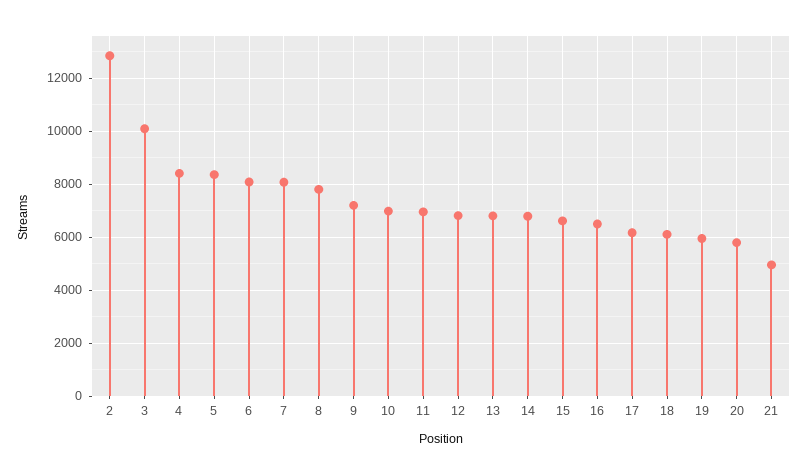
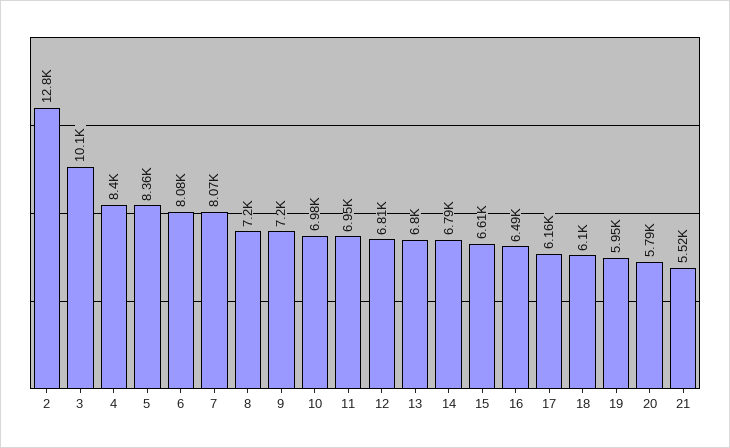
  {
    "2": 12800,
    "3": 10100,
    "4": 8400,
    "5": 8360,
    "6": 8080,
    "7": 8070,
-   "8": 7750,
+   "8": 7200,
    "9": 7200,
    "10": 6980,
    "11": 6950,
    "12": 6810,
    "13": 6800,
    "14": 6790,
    "15": 6610,
    "16": 6490,
    "17": 6160,
    "18": 6100,
    "19": 5950,
    "20": 5790,
-   "21": 5000
+   "21": 5520
  }

